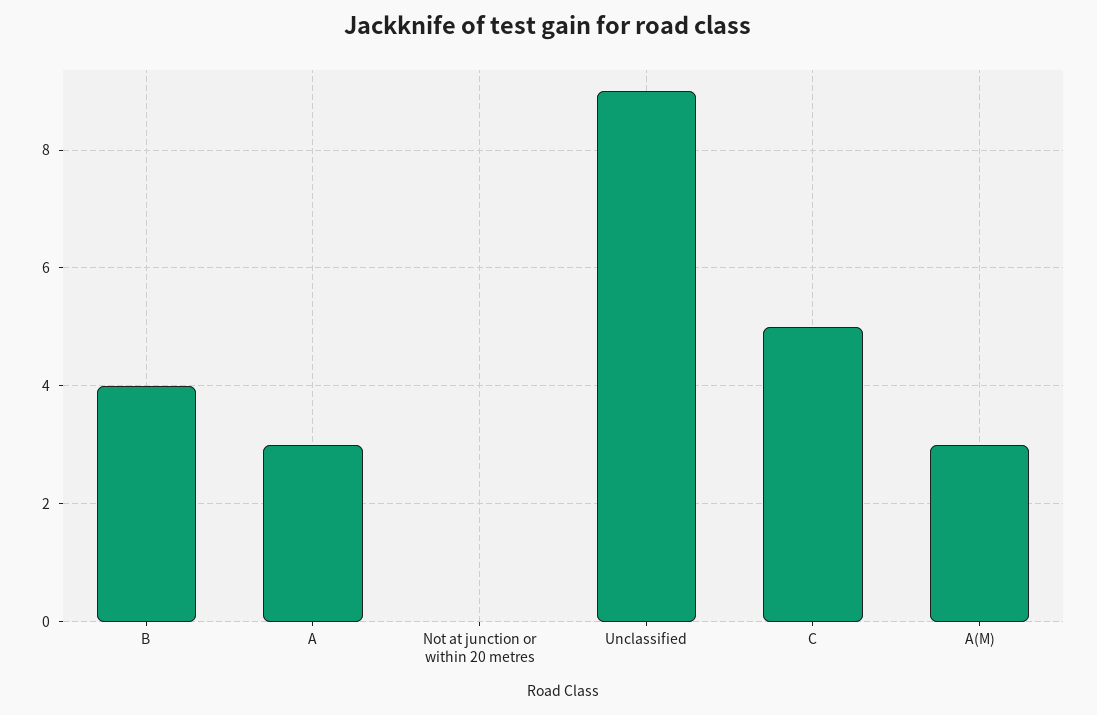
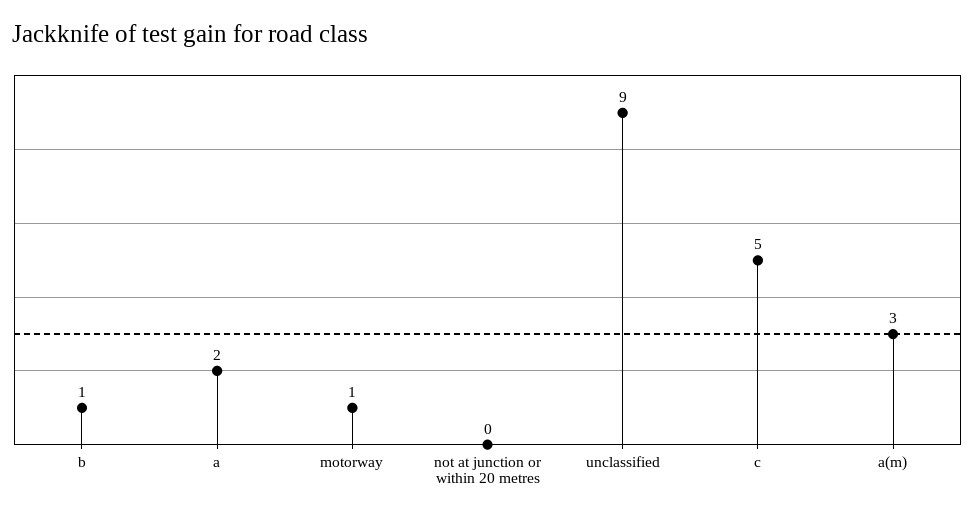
  {
-   "B": 4,
+   "B": 1,
-   "A": 3,
+   "A": 2,
    "Not at junction or within 20 metres": 0,
    "Unclassified": 9,
    "C": 5,
-   "A(M)": 3
+   "A(M)": 3,
+   "motorway": 1
  }

